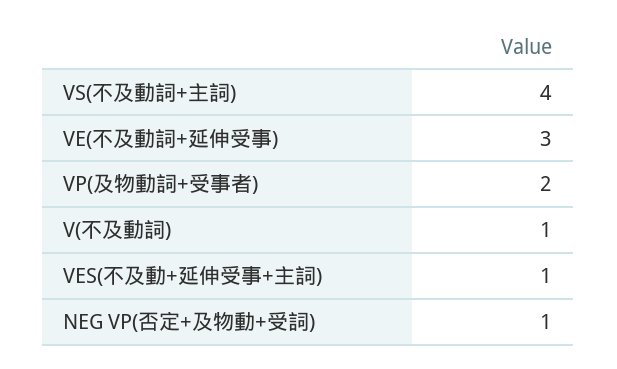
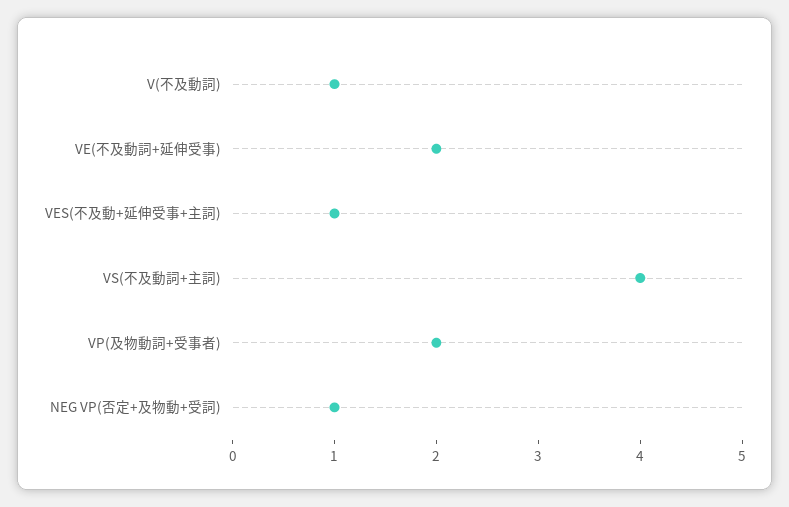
  {
    "VS(不及動詞+主詞)": 4,
-   "VE(不及動詞+延伸受事)": 3,
+   "VE(不及動詞+延伸受事)": 2,
    "VP(及物動詞+受事者)": 2,
    "V(不及動詞)": 1,
    "VES(不及動+延伸受事+主詞)": 1,
    "NEG VP(否定+及物動+受詞)": 1
  }

